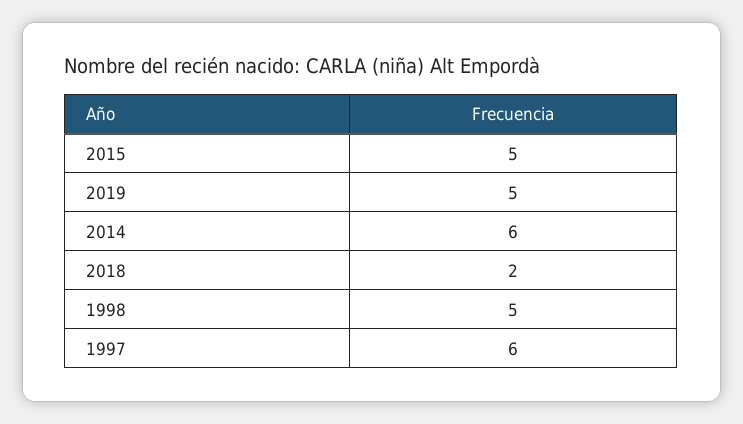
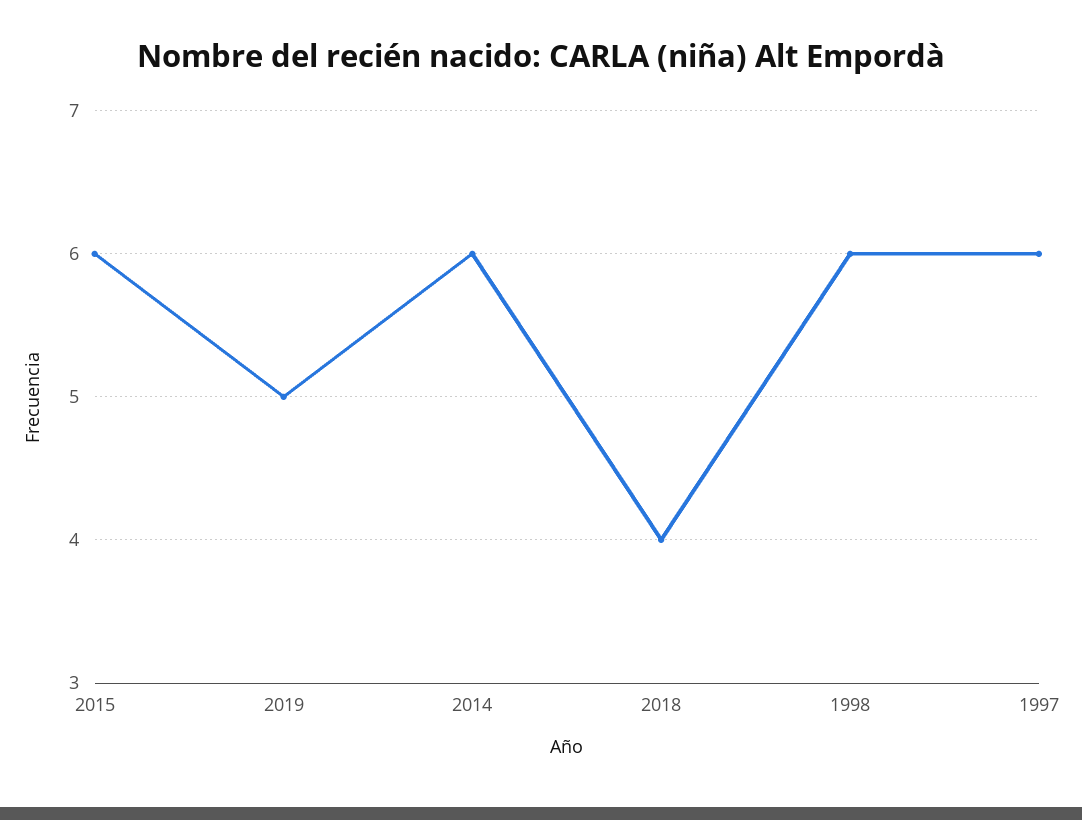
  {
-   "2015": 5,
+   "2015": 6,
    "2019": 5,
    "2014": 6,
-   "2018": 2,
+   "2018": 4,
-   "1998": 5,
+   "1998": 6,
    "1997": 6
  }

